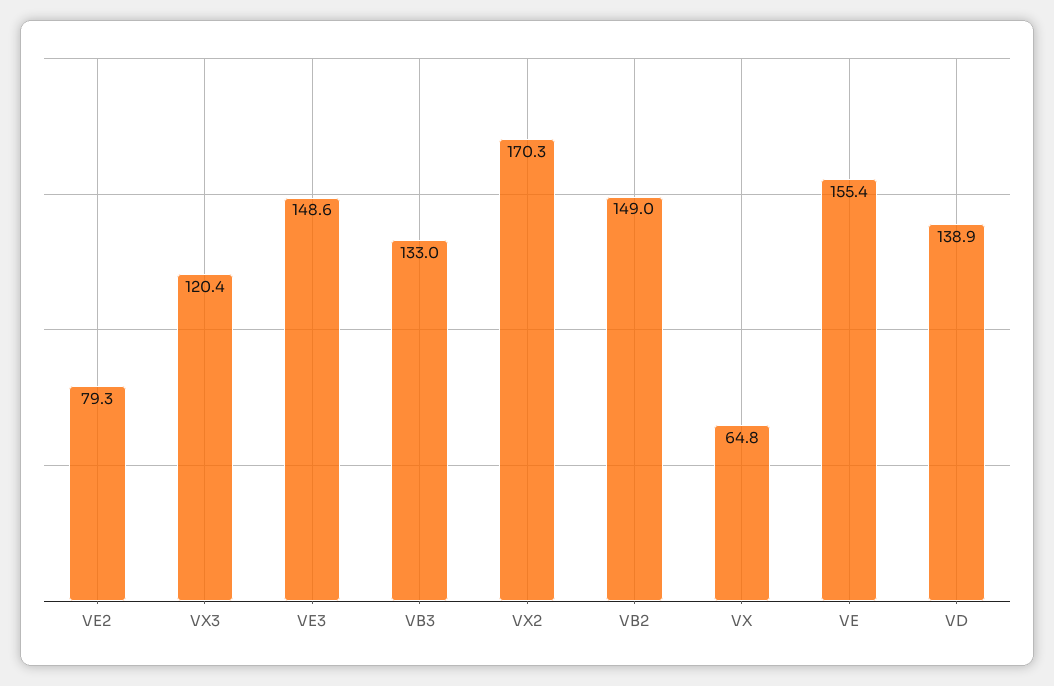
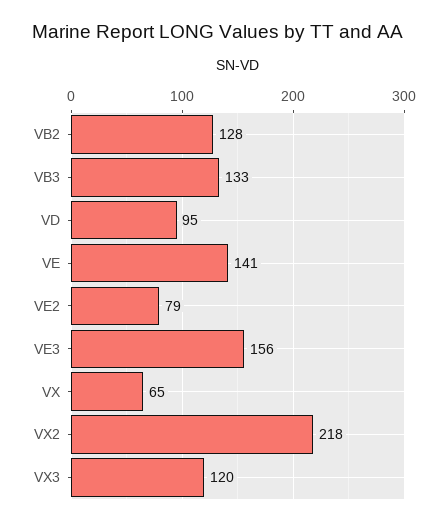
  {
    "VE2": 79.3,
    "VX3": 120.4,
-   "VE3": 148.6,
+   "VE3": 156,
    "VB3": 133,
-   "VX2": 170.3,
+   "VX2": 218,
-   "VB2": 149,
+   "VB2": 128,
    "VX": 64.8,
-   "VE": 155.4,
+   "VE": 141,
-   "VD": 138.9
+   "VD": 95
  }

